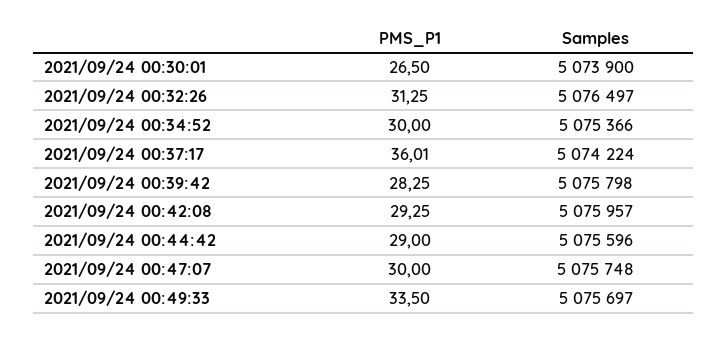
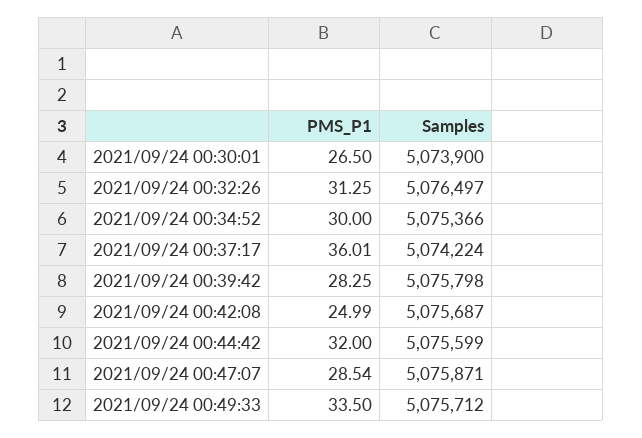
  {
    "PMS_P1": {
      "2021/09/24 00:30:01": 26.5,
      "2021/09/24 00:32:26": 31.25,
      "2021/09/24 00:34:52": 30,
      "2021/09/24 00:37:17": 36.01,
      "2021/09/24 00:39:42": 28.25,
-     "2021/09/24 00:42:08": 29.25,
+     "2021/09/24 00:42:08": 24.99,
-     "2021/09/24 00:44:42": 29,
+     "2021/09/24 00:44:42": 32,
-     "2021/09/24 00:47:07": 30,
+     "2021/09/24 00:47:07": 28.54,
      "2021/09/24 00:49:33": 33.5
    },
    "Samples": {
      "2021/09/24 00:30:01": 5073900,
      "2021/09/24 00:32:26": 5076497,
      "2021/09/24 00:34:52": 5075366,
      "2021/09/24 00:37:17": 5074224,
      "2021/09/24 00:39:42": 5075798,
-     "2021/09/24 00:42:08": 5075957,
+     "2021/09/24 00:42:08": 5075687,
-     "2021/09/24 00:44:42": 5075596,
+     "2021/09/24 00:44:42": 5075599,
-     "2021/09/24 00:47:07": 5075748,
+     "2021/09/24 00:47:07": 5075871,
-     "2021/09/24 00:49:33": 5075697
+     "2021/09/24 00:49:33": 5075712
    }
  }

